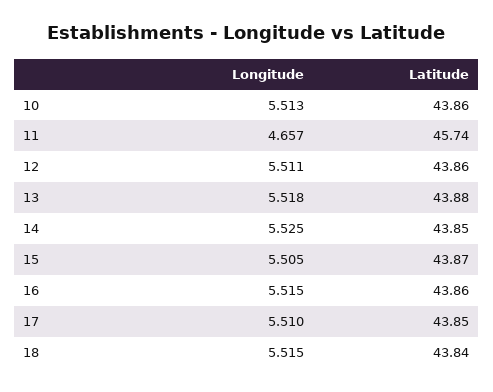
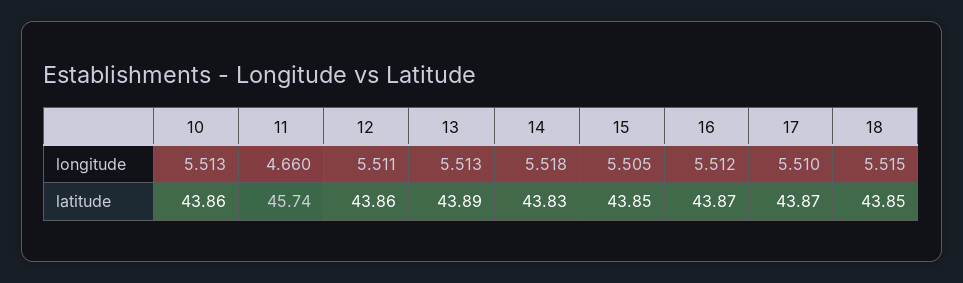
  {
    "Longitude": {
      "10": 5.513,
-     "11": 4.657,
+     "11": 4.66,
      "12": 5.511,
-     "13": 5.518,
+     "13": 5.513,
-     "14": 5.525,
+     "14": 5.518,
      "15": 5.505,
-     "16": 5.515,
+     "16": 5.512,
      "17": 5.51,
      "18": 5.515
    },
    "Latitude": {
      "10": 43.86,
      "11": 45.74,
      "12": 43.86,
-     "13": 43.88,
+     "13": 43.89,
-     "14": 43.85,
+     "14": 43.83,
-     "15": 43.87,
+     "15": 43.85,
-     "16": 43.86,
+     "16": 43.87,
-     "17": 43.85,
+     "17": 43.87,
-     "18": 43.84
+     "18": 43.85
    }
  }

